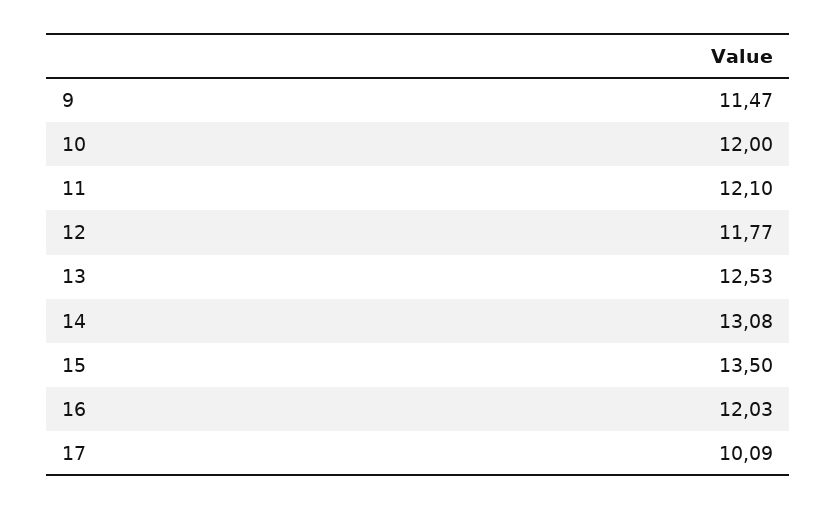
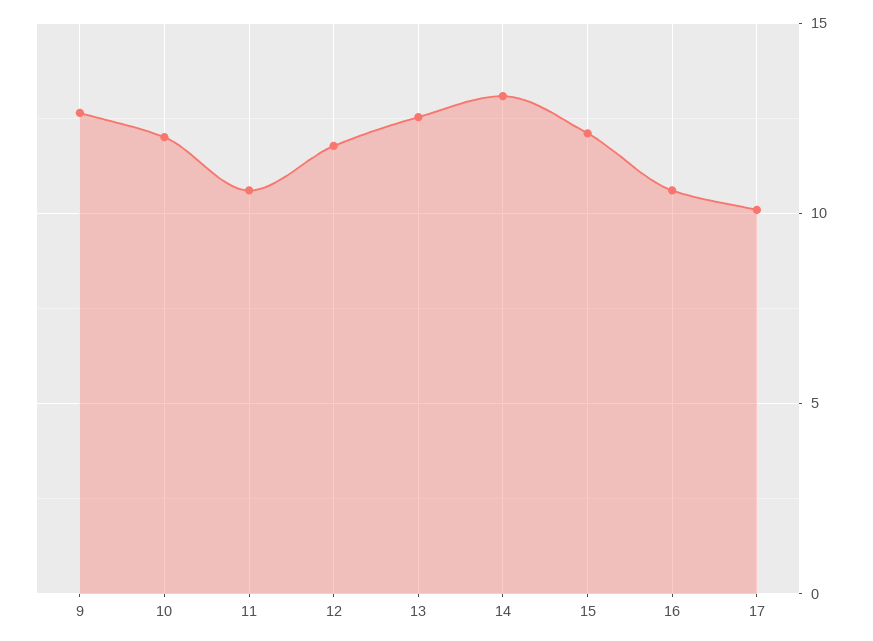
  {
-   "9": 11.47,
+   "9": 12.5,
    "10": 12,
-   "11": 12.1,
+   "11": 10.5,
    "12": 11.77,
    "13": 12.53,
    "14": 13.08,
-   "15": 13.5,
+   "15": 12,
-   "16": 12.03,
+   "16": 10.5,
    "17": 10.09
  }

